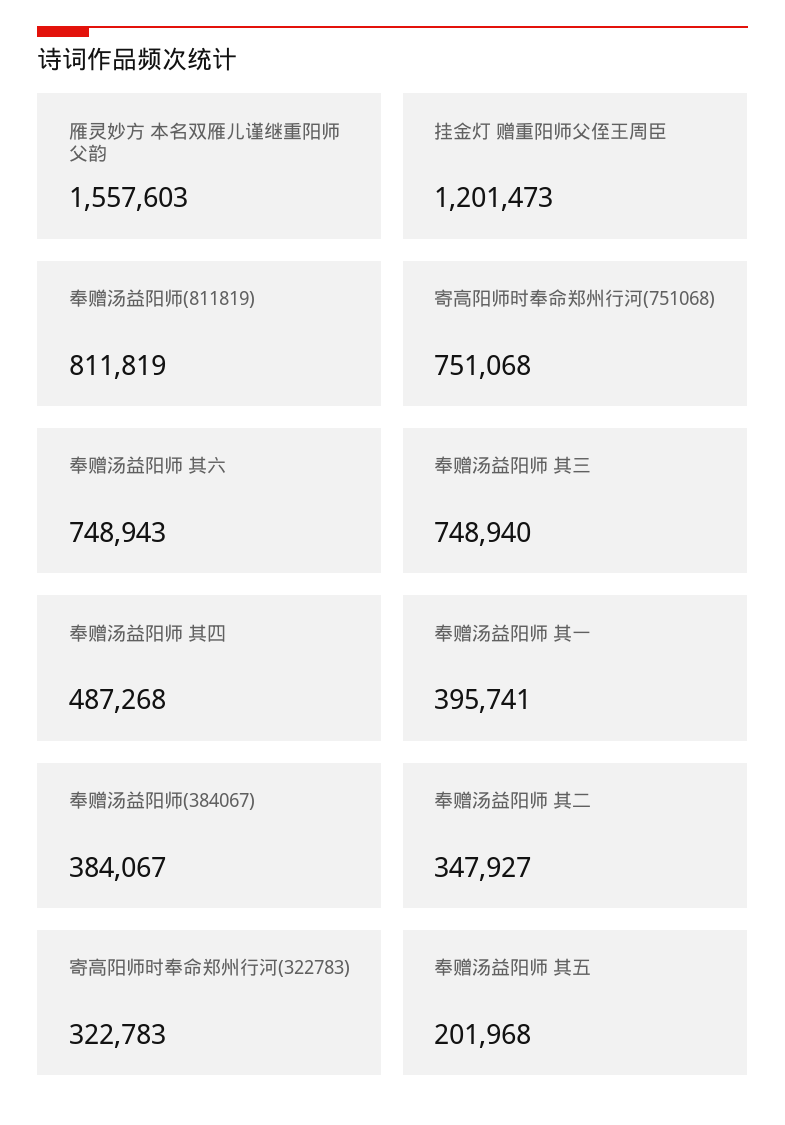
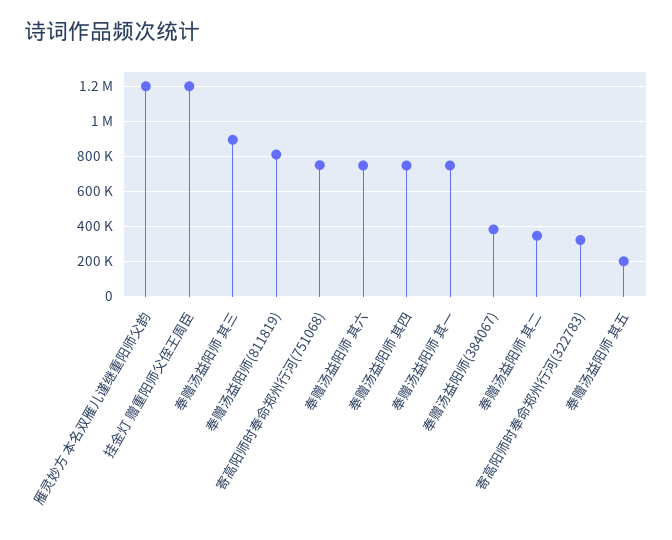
  {
-   "雁灵妙方 本名双雁儿谨继重阳师父韵": 1557603,
+   "雁灵妙方 本名双雁儿谨继重阳师父韵": 1200000,
    "挂金灯 赠重阳师父侄王周臣": 1201473,
    "奉赠汤益阳师(811819)": 811819,
    "寄高阳师时奉命郑州行河(751068)": 751068,
    "奉赠汤益阳师 其六": 748943,
-   "奉赠汤益阳师 其三": 748940,
+   "奉赠汤益阳师 其三": 900000,
-   "奉赠汤益阳师 其四": 487268,
+   "奉赠汤益阳师 其四": 750000,
-   "奉赠汤益阳师 其一": 395741,
+   "奉赠汤益阳师 其一": 750000,
    "奉赠汤益阳师(384067)": 384067,
    "奉赠汤益阳师 其二": 347927,
    "寄高阳师时奉命郑州行河(322783)": 322783,
    "奉赠汤益阳师 其五": 201968
  }

